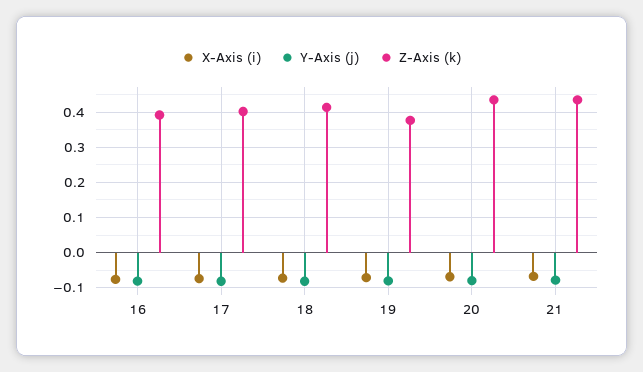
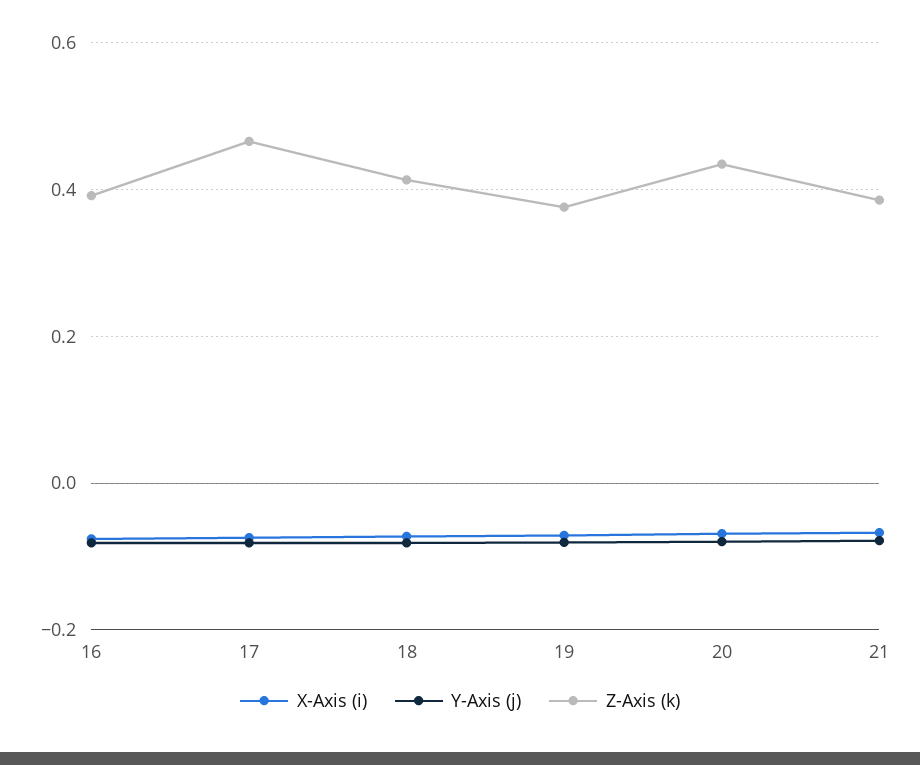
  {
    "X-Axis (i)": {
      "16": -0.08,
      "17": -0.08,
      "18": -0.08,
      "19": -0.08,
      "20": -0.06,
      "21": -0.06
    },
    "Y-Axis (j)": {
      "16": -0.08,
      "17": -0.08,
      "18": -0.08,
      "19": -0.08,
      "20": -0.08,
      "21": -0.08
    },
    "Z-Axis (k)": {
      "16": 0.4,
-     "17": 0.4,
+     "17": 0.46,
      "18": 0.42,
      "19": 0.38,
      "20": 0.44,
-     "21": 0.44
+     "21": 0.38
    }
  }

